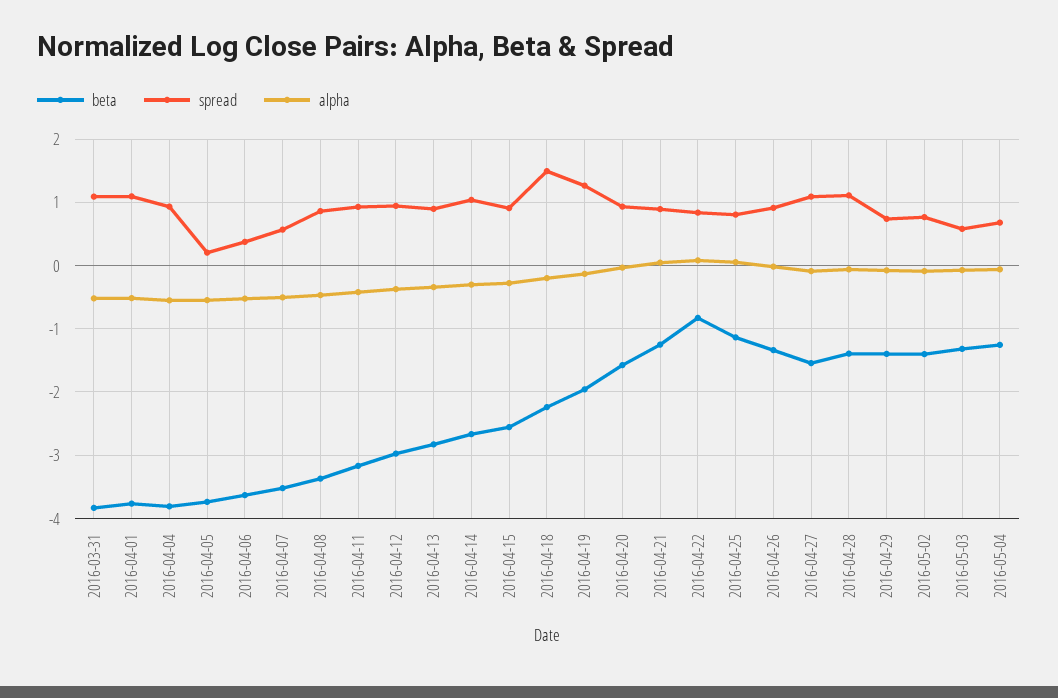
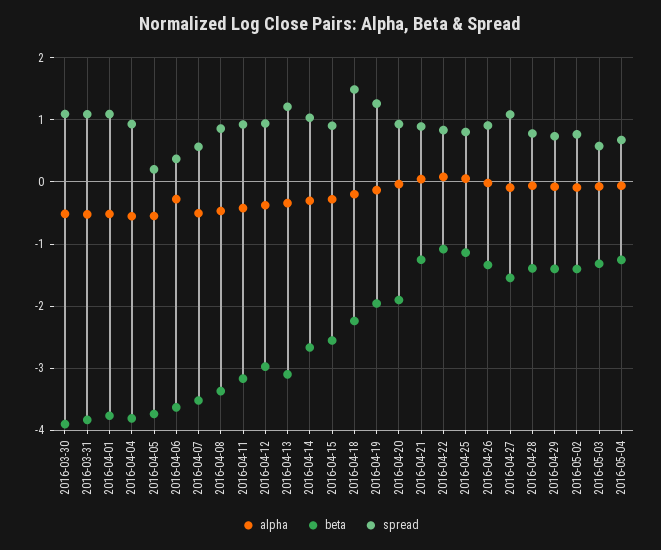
  {
    "beta": {
      "2016-03-31": -3.8,
      "2016-04-01": -3.8,
      "2016-04-04": -3.8,
      "2016-04-05": -3.7,
      "2016-04-06": -3.6,
      "2016-04-07": -3.5,
      "2016-04-08": -3.4,
      "2016-04-11": -3.2,
      "2016-04-12": -3,
-     "2016-04-13": -2.8,
+     "2016-04-13": -3.1,
      "2016-04-14": -2.7,
      "2016-04-15": -2.6,
      "2016-04-18": -2.2,
      "2016-04-19": -2,
-     "2016-04-20": -1.6,
+     "2016-04-20": -1.9,
      "2016-04-21": -1.3,
-     "2016-04-22": -0.8,
+     "2016-04-22": -1.1,
      "2016-04-25": -1.1,
      "2016-04-26": -1.3,
      "2016-04-27": -1.5,
      "2016-04-28": -1.4,
      "2016-04-29": -1.4,
      "2016-05-02": -1.4,
      "2016-05-03": -1.3,
-     "2016-05-04": -1.3
+     "2016-05-04": -1.3,
+     "2016-03-30": -3.9
    },
    "spread": {
      "2016-03-31": 1.1,
      "2016-04-01": 1.1,
      "2016-04-04": 0.9,
      "2016-04-05": 0.2,
      "2016-04-06": 0.4,
      "2016-04-07": 0.6,
      "2016-04-08": 0.9,
      "2016-04-11": 0.9,
      "2016-04-12": 0.9,
-     "2016-04-13": 0.9,
+     "2016-04-13": 1.2,
      "2016-04-14": 1,
      "2016-04-15": 0.9,
      "2016-04-18": 1.5,
      "2016-04-19": 1.3,
      "2016-04-20": 0.9,
      "2016-04-21": 0.9,
      "2016-04-22": 0.8,
      "2016-04-25": 0.8,
      "2016-04-26": 0.9,
      "2016-04-27": 1.1,
-     "2016-04-28": 1.1,
+     "2016-04-28": 0.8,
      "2016-04-29": 0.7,
      "2016-05-02": 0.8,
      "2016-05-03": 0.6,
-     "2016-05-04": 0.7
+     "2016-05-04": 0.7,
+     "2016-03-30": 1.1
    },
    "alpha": {
      "2016-03-31": -0.5,
      "2016-04-01": -0.5,
      "2016-04-04": -0.6,
      "2016-04-05": -0.5,
-     "2016-04-06": -0.5,
+     "2016-04-06": -0.3,
      "2016-04-07": -0.5,
      "2016-04-08": -0.5,
      "2016-04-11": -0.4,
      "2016-04-12": -0.4,
      "2016-04-13": -0.3,
      "2016-04-14": -0.3,
      "2016-04-15": -0.3,
      "2016-04-18": -0.2,
      "2016-04-19": -0.1,
      "2016-04-20": 0,
      "2016-04-21": 0,
      "2016-04-22": 0.1,
      "2016-04-25": 0.1,
      "2016-04-26": 0,
      "2016-04-27": -0.1,
      "2016-04-28": -0.1,
      "2016-04-29": -0.1,
      "2016-05-02": -0.1,
      "2016-05-03": -0.1,
-     "2016-05-04": -0.1
+     "2016-05-04": -0.1,
+     "2016-03-30": -0.5
    }
  }

